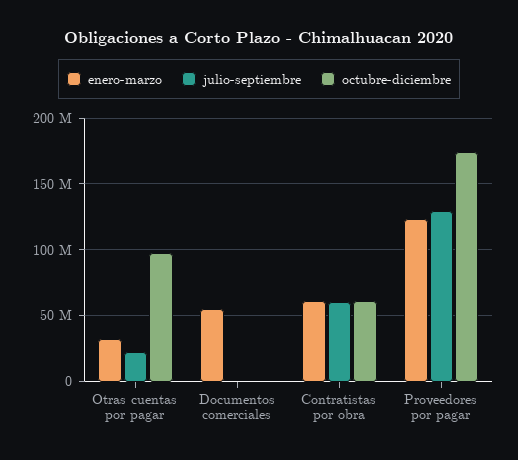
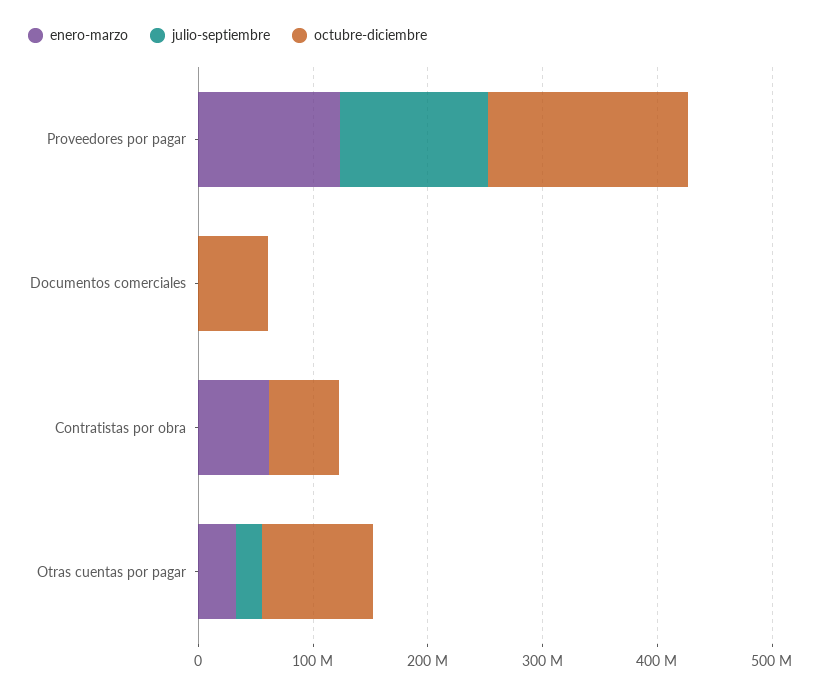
  {
    "enero-marzo": {
      "Otras cuentas por pagar": 35000000,
-     "Documentos comerciales": 55000000,
+     "Documentos comerciales": 0,
      "Contratistas por obra": 60000000,
      "Proveedores por pagar": 125000000
    },
    "julio-septiembre": {
      "Otras cuentas por pagar": 20000000,
      "Documentos comerciales": 0,
-     "Contratistas por obra": 60000000,
+     "Contratistas por obra": 0,
      "Proveedores por pagar": 130000000
    },
    "octubre-diciembre": {
      "Otras cuentas por pagar": 95000000,
-     "Documentos comerciales": 0,
+     "Documentos comerciales": 60000000,
      "Contratistas por obra": 60000000,
      "Proveedores por pagar": 175000000
    }
  }

